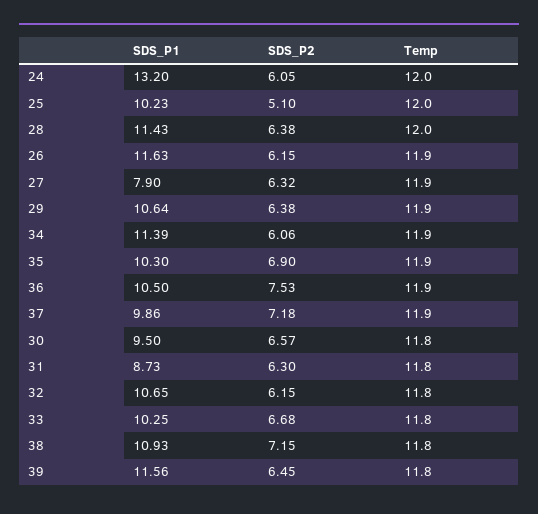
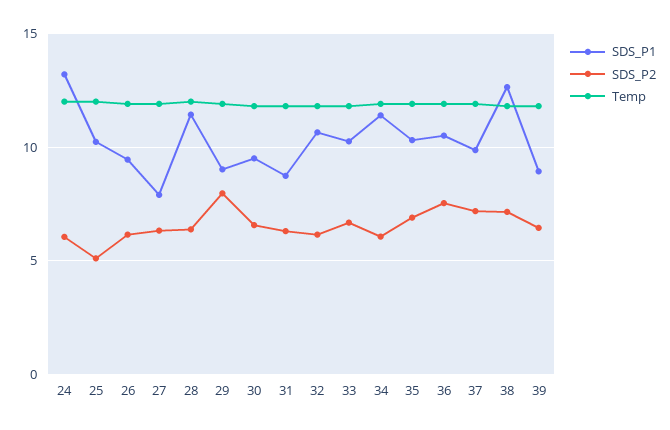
  {
    "SDS_P1": {
      "24": 13.2,
      "25": 10.23,
      "28": 11.43,
-     "26": 11.63,
+     "26": 9.5,
      "27": 7.9,
-     "29": 10.64,
+     "29": 9,
      "34": 11.39,
      "35": 10.3,
      "36": 10.5,
      "37": 9.86,
      "30": 9.5,
      "31": 8.73,
      "32": 10.65,
      "33": 10.25,
-     "38": 10.93,
+     "38": 12.5,
-     "39": 11.56
+     "39": 9
    },
    "SDS_P2": {
      "24": 6.05,
      "25": 5.1,
      "28": 6.38,
      "26": 6.15,
      "27": 6.32,
-     "29": 6.38,
+     "29": 8,
      "34": 6.06,
      "35": 6.9,
      "36": 7.53,
      "37": 7.18,
      "30": 6.57,
      "31": 6.3,
      "32": 6.15,
      "33": 6.68,
      "38": 7.15,
      "39": 6.45
    },
    "Temp": {
      "24": 12,
      "25": 12,
      "28": 12,
      "26": 11.9,
      "27": 11.9,
      "29": 11.9,
      "34": 11.9,
      "35": 11.9,
      "36": 11.9,
      "37": 11.9,
      "30": 11.8,
      "31": 11.8,
      "32": 11.8,
      "33": 11.8,
      "38": 11.8,
      "39": 11.8
    }
  }

